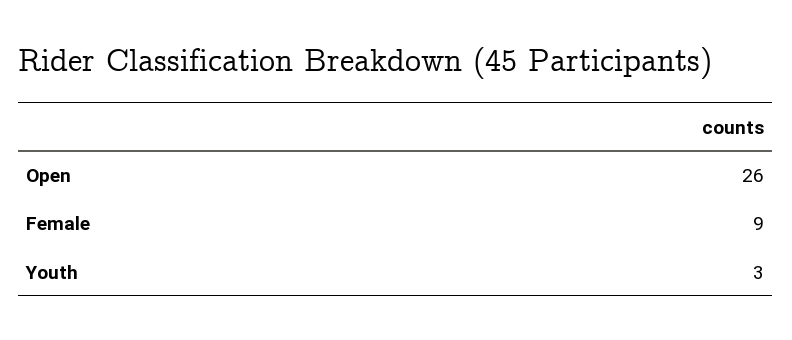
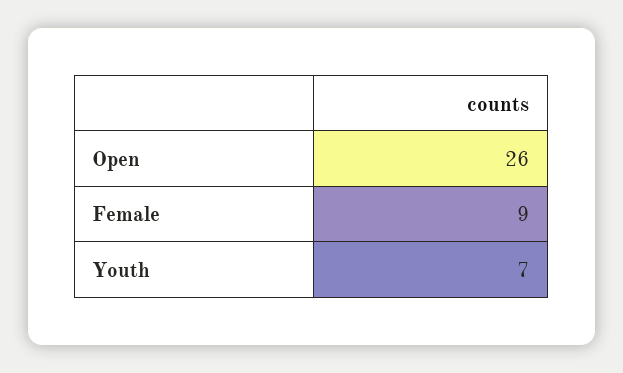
  {
    "Open": 26,
    "Female": 9,
-   "Youth": 3
+   "Youth": 7
  }

